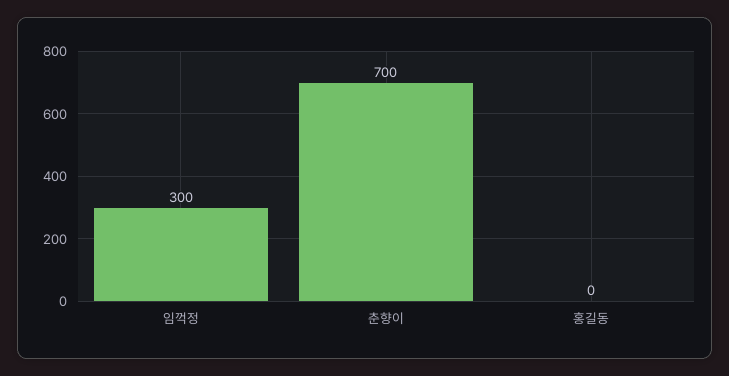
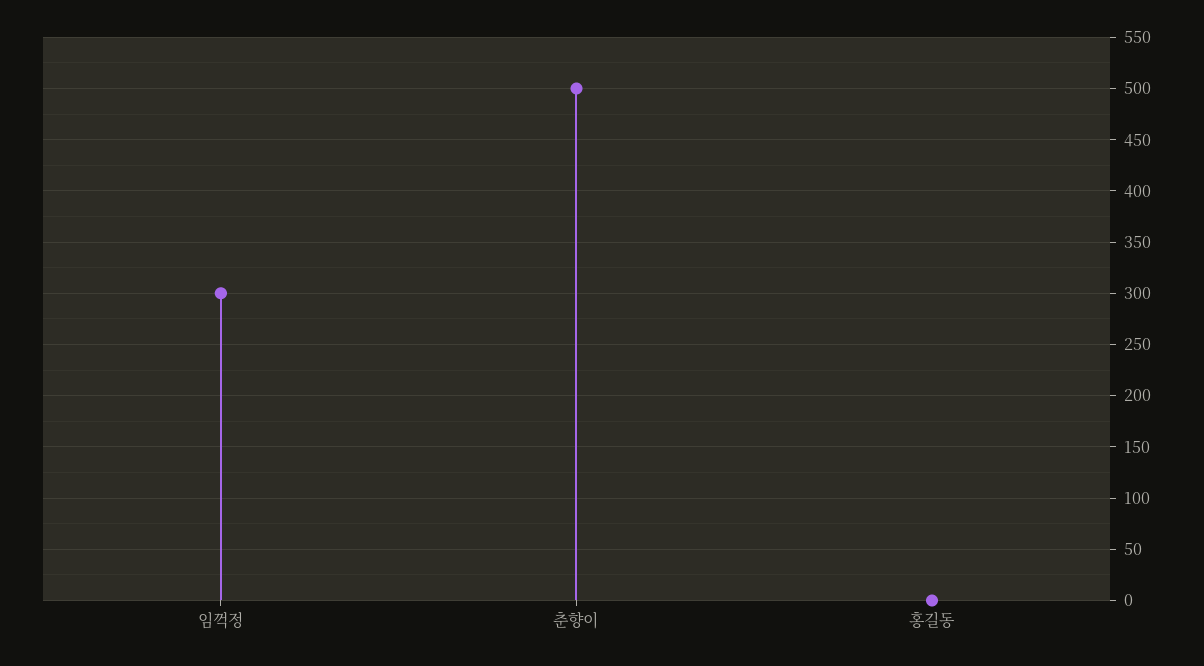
  {
    "임꺽정": 300,
-   "춘향이": 700,
+   "춘향이": 500,
    "홍길동": 0
  }

